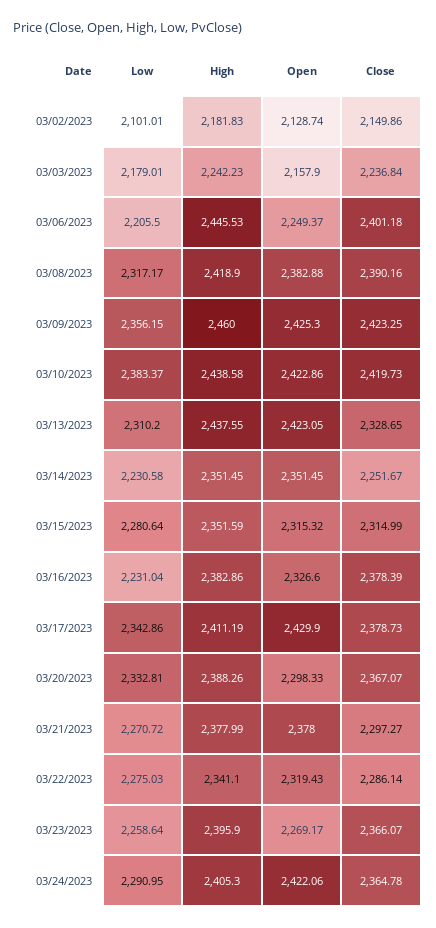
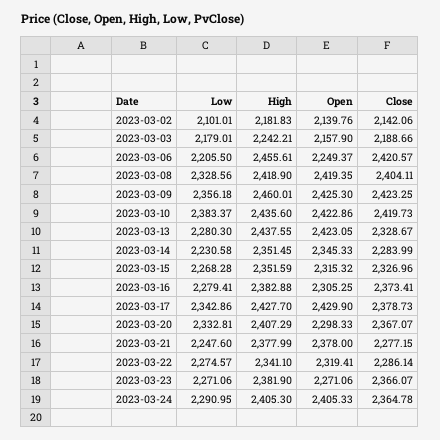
  {
    "Low": {
      "03/02/2023": 2101.01,
      "03/03/2023": 2179.01,
      "03/06/2023": 2205.5,
-     "03/08/2023": 2317.17,
+     "03/08/2023": 2328.56,
-     "03/09/2023": 2356.15,
+     "03/09/2023": 2356.18,
      "03/10/2023": 2383.37,
-     "03/13/2023": 2310.2,
+     "03/13/2023": 2280.3,
      "03/14/2023": 2230.58,
-     "03/15/2023": 2280.64,
+     "03/15/2023": 2268.28,
-     "03/16/2023": 2231.04,
+     "03/16/2023": 2279.41,
      "03/17/2023": 2342.86,
      "03/20/2023": 2332.81,
-     "03/21/2023": 2270.72,
+     "03/21/2023": 2247.6,
-     "03/22/2023": 2275.03,
+     "03/22/2023": 2274.57,
-     "03/23/2023": 2258.64,
+     "03/23/2023": 2271.06,
      "03/24/2023": 2290.95
    },
    "High": {
      "03/02/2023": 2181.83,
-     "03/03/2023": 2242.23,
+     "03/03/2023": 2242.21,
-     "03/06/2023": 2445.53,
+     "03/06/2023": 2455.61,
      "03/08/2023": 2418.9,
-     "03/09/2023": 2460,
+     "03/09/2023": 2460.01,
-     "03/10/2023": 2438.58,
+     "03/10/2023": 2435.6,
      "03/13/2023": 2437.55,
      "03/14/2023": 2351.45,
      "03/15/2023": 2351.59,
-     "03/16/2023": 2382.86,
+     "03/16/2023": 2382.88,
-     "03/17/2023": 2411.19,
+     "03/17/2023": 2427.7,
-     "03/20/2023": 2388.26,
+     "03/20/2023": 2407.29,
      "03/21/2023": 2377.99,
      "03/22/2023": 2341.1,
-     "03/23/2023": 2395.9,
+     "03/23/2023": 2381.9,
      "03/24/2023": 2405.3
    },
    "Open": {
-     "03/02/2023": 2128.74,
+     "03/02/2023": 2139.76,
      "03/03/2023": 2157.9,
      "03/06/2023": 2249.37,
-     "03/08/2023": 2382.88,
+     "03/08/2023": 2419.35,
      "03/09/2023": 2425.3,
      "03/10/2023": 2422.86,
      "03/13/2023": 2423.05,
-     "03/14/2023": 2351.45,
+     "03/14/2023": 2345.33,
      "03/15/2023": 2315.32,
-     "03/16/2023": 2326.6,
+     "03/16/2023": 2305.25,
      "03/17/2023": 2429.9,
      "03/20/2023": 2298.33,
      "03/21/2023": 2378,
-     "03/22/2023": 2319.43,
+     "03/22/2023": 2319.41,
-     "03/23/2023": 2269.17,
+     "03/23/2023": 2271.06,
-     "03/24/2023": 2422.06
+     "03/24/2023": 2405.33
    },
    "Close": {
-     "03/02/2023": 2149.86,
+     "03/02/2023": 2142.06,
-     "03/03/2023": 2236.84,
+     "03/03/2023": 2188.66,
-     "03/06/2023": 2401.18,
+     "03/06/2023": 2420.57,
-     "03/08/2023": 2390.16,
+     "03/08/2023": 2404.11,
      "03/09/2023": 2423.25,
      "03/10/2023": 2419.73,
-     "03/13/2023": 2328.65,
+     "03/13/2023": 2328.67,
-     "03/14/2023": 2251.67,
+     "03/14/2023": 2283.99,
-     "03/15/2023": 2314.99,
+     "03/15/2023": 2326.96,
-     "03/16/2023": 2378.39,
+     "03/16/2023": 2373.41,
      "03/17/2023": 2378.73,
      "03/20/2023": 2367.07,
-     "03/21/2023": 2297.27,
+     "03/21/2023": 2277.15,
      "03/22/2023": 2286.14,
      "03/23/2023": 2366.07,
      "03/24/2023": 2364.78
    }
  }

